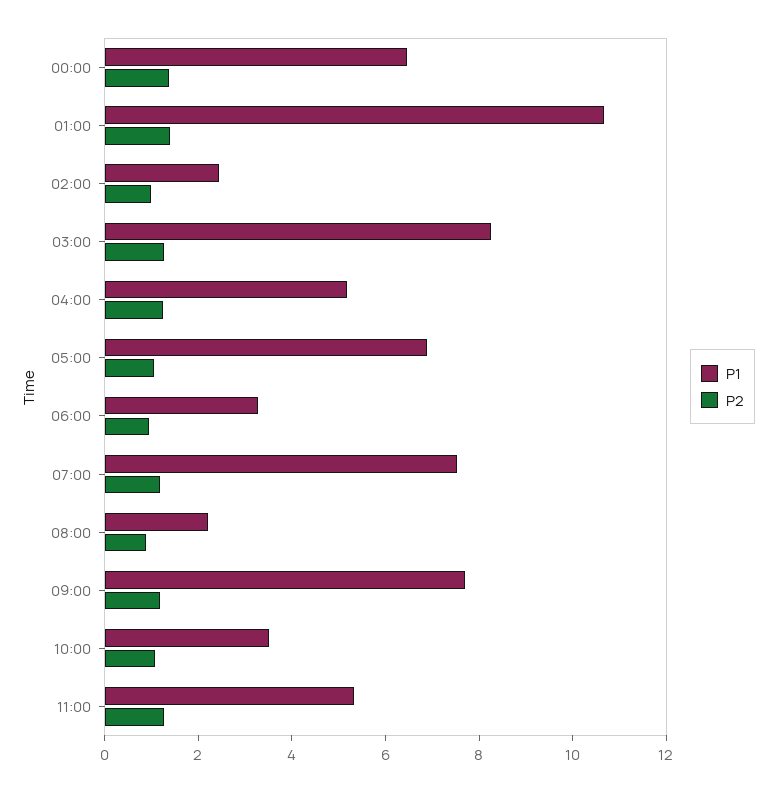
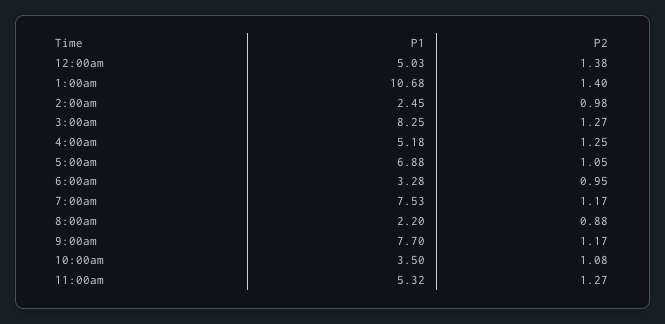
  {
    "P1": {
-     "00:00": 6.5,
+     "00:00": 5.03,
      "01:00": 10.68,
      "02:00": 2.45,
      "03:00": 8.25,
      "04:00": 5.18,
      "05:00": 6.88,
      "06:00": 3.28,
      "07:00": 7.53,
      "08:00": 2.2,
      "09:00": 7.7,
      "10:00": 3.5,
      "11:00": 5.32
    },
    "P2": {
      "00:00": 1.38,
      "01:00": 1.4,
      "02:00": 0.98,
      "03:00": 1.27,
      "04:00": 1.25,
      "05:00": 1.05,
      "06:00": 0.95,
      "07:00": 1.17,
      "08:00": 0.88,
      "09:00": 1.17,
      "10:00": 1.08,
      "11:00": 1.27
    }
  }

